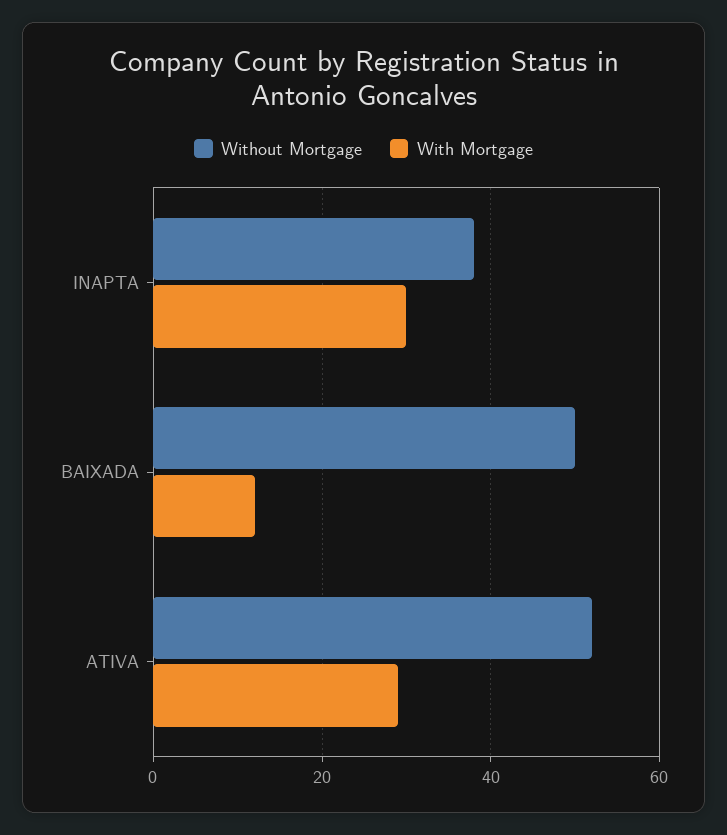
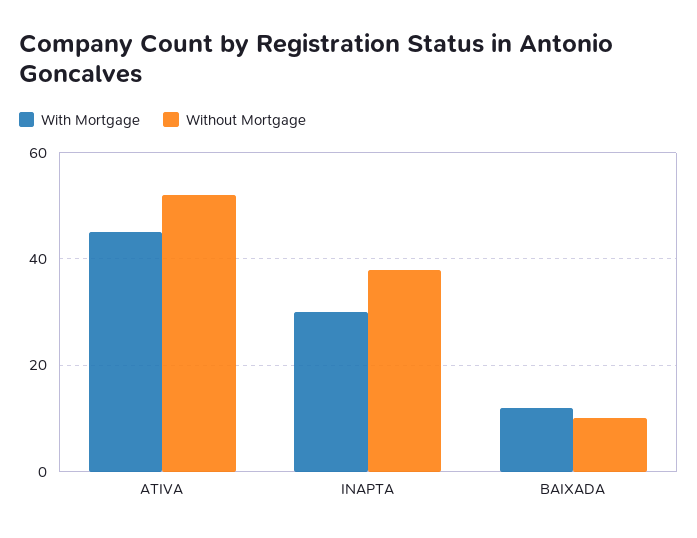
  {
    "Without Mortgage": {
      "INAPTA": 40,
-     "BAIXADA": 50,
+     "BAIXADA": 10,
      "ATIVA": 50
    },
    "With Mortgage": {
      "INAPTA": 30,
      "BAIXADA": 10,
-     "ATIVA": 30
+     "ATIVA": 45
    }
  }

